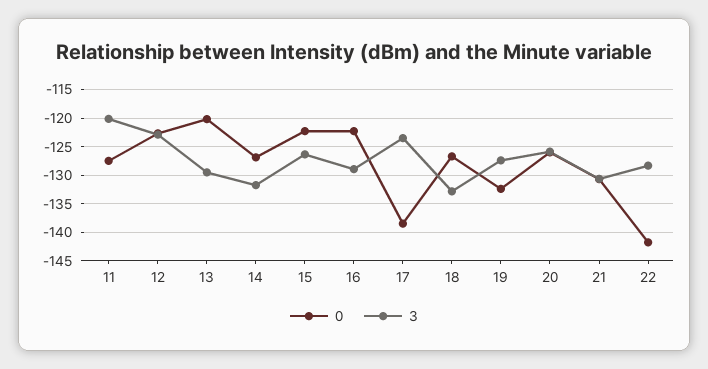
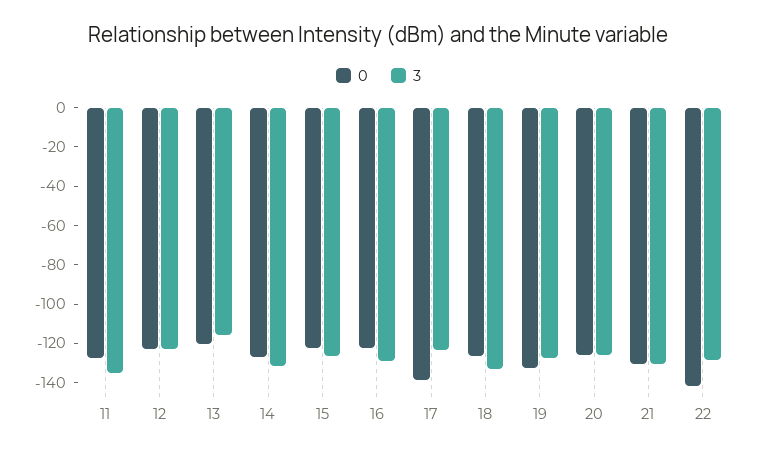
  {
    "0": {
      "11": -127.5,
      "12": -122.5,
      "13": -120,
      "14": -127.5,
      "15": -122.5,
      "16": -122.5,
      "17": -137.5,
      "18": -127.5,
      "19": -132.5,
      "20": -125,
      "21": -130,
      "22": -142.5
    },
    "3": {
-     "11": -120,
+     "11": -135,
      "12": -122.5,
-     "13": -130,
+     "13": -115,
      "14": -132.5,
      "15": -127.5,
      "16": -130,
      "17": -122.5,
      "18": -132.5,
      "19": -127.5,
      "20": -125,
      "21": -130,
      "22": -127.5
    }
  }

